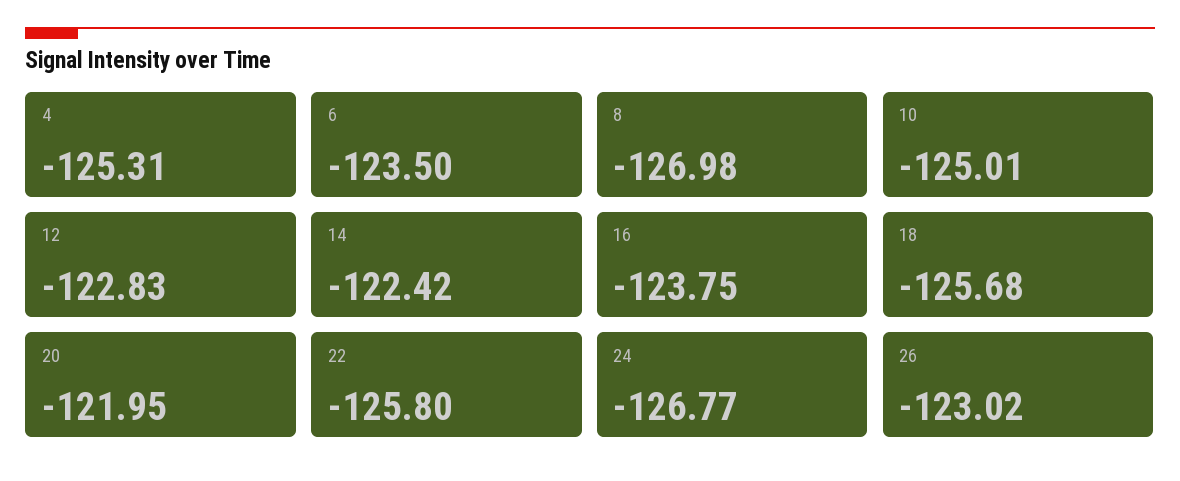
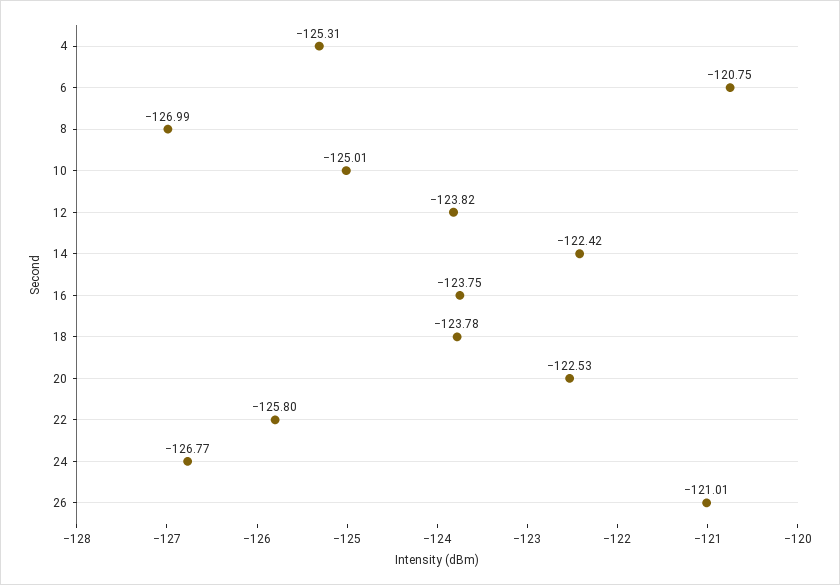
  {
    "4": -125.31,
-   "6": -123.5,
+   "6": -120.75,
-   "8": -126.98,
+   "8": -126.99,
    "10": -125.01,
-   "12": -122.83,
+   "12": -123.82,
    "14": -122.42,
    "16": -123.75,
-   "18": -125.68,
+   "18": -123.78,
-   "20": -121.95,
+   "20": -122.53,
    "22": -125.8,
    "24": -126.77,
-   "26": -123.02
+   "26": -121.01
  }

